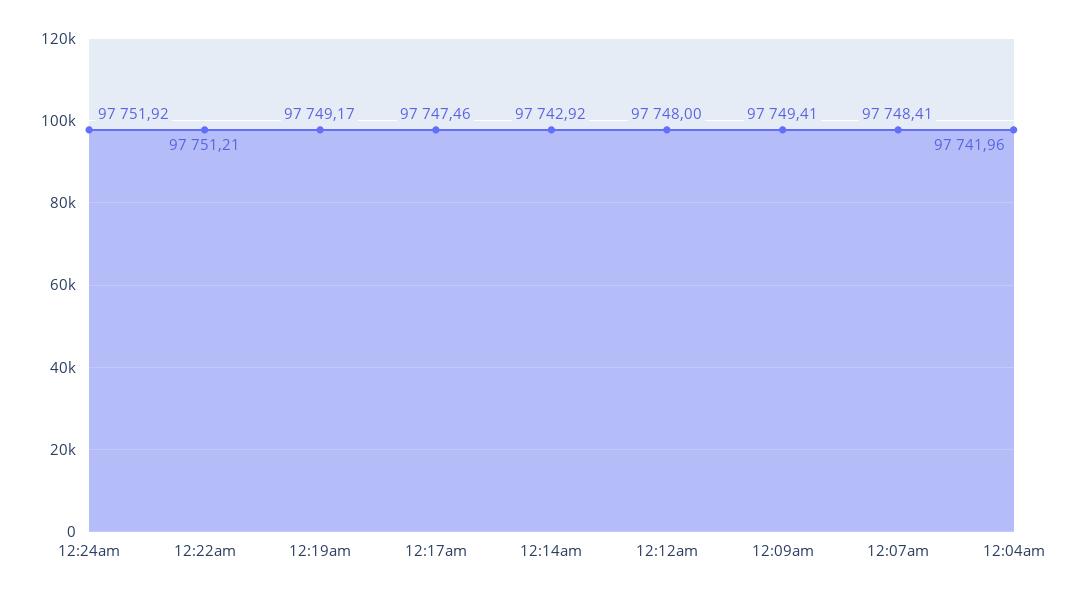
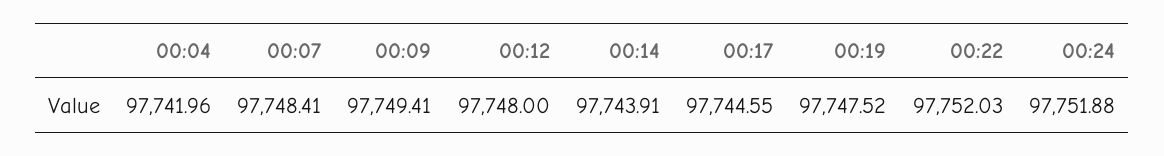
  {
-   "12:24am": 97751.92,
+   "12:24am": 97751.88,
-   "12:22am": 97751.21,
+   "12:22am": 97752.03,
-   "12:19am": 97749.17,
+   "12:19am": 97747.52,
-   "12:17am": 97747.46,
+   "12:17am": 97744.55,
-   "12:14am": 97742.92,
+   "12:14am": 97743.91,
    "12:12am": 97748,
    "12:09am": 97749.41,
    "12:07am": 97748.41,
    "12:04am": 97741.96
  }

